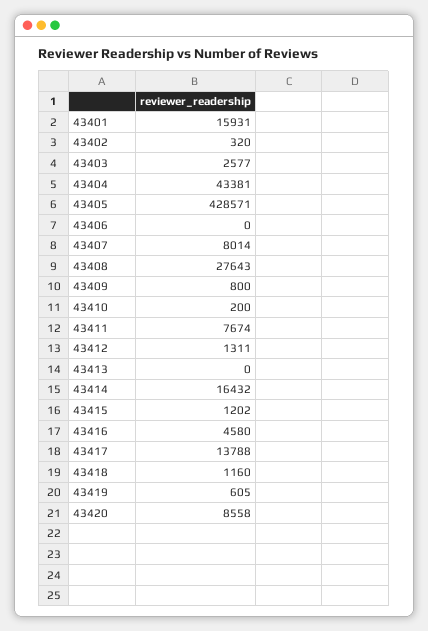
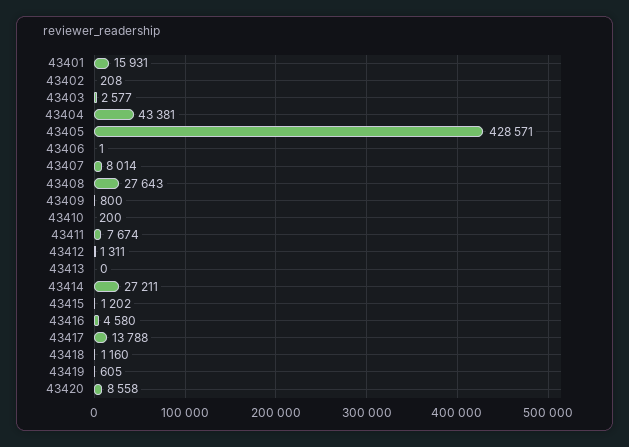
  {
    "43401": 15931,
-   "43402": 320,
+   "43402": 208,
    "43403": 2577,
    "43404": 43381,
    "43405": 428571,
-   "43406": 0,
+   "43406": 1,
    "43407": 8014,
    "43408": 27643,
    "43409": 800,
    "43410": 200,
    "43411": 7674,
    "43412": 1311,
    "43413": 0,
-   "43414": 16432,
+   "43414": 27211,
    "43415": 1202,
    "43416": 4580,
    "43417": 13788,
    "43418": 1160,
    "43419": 605,
    "43420": 8558
  }

